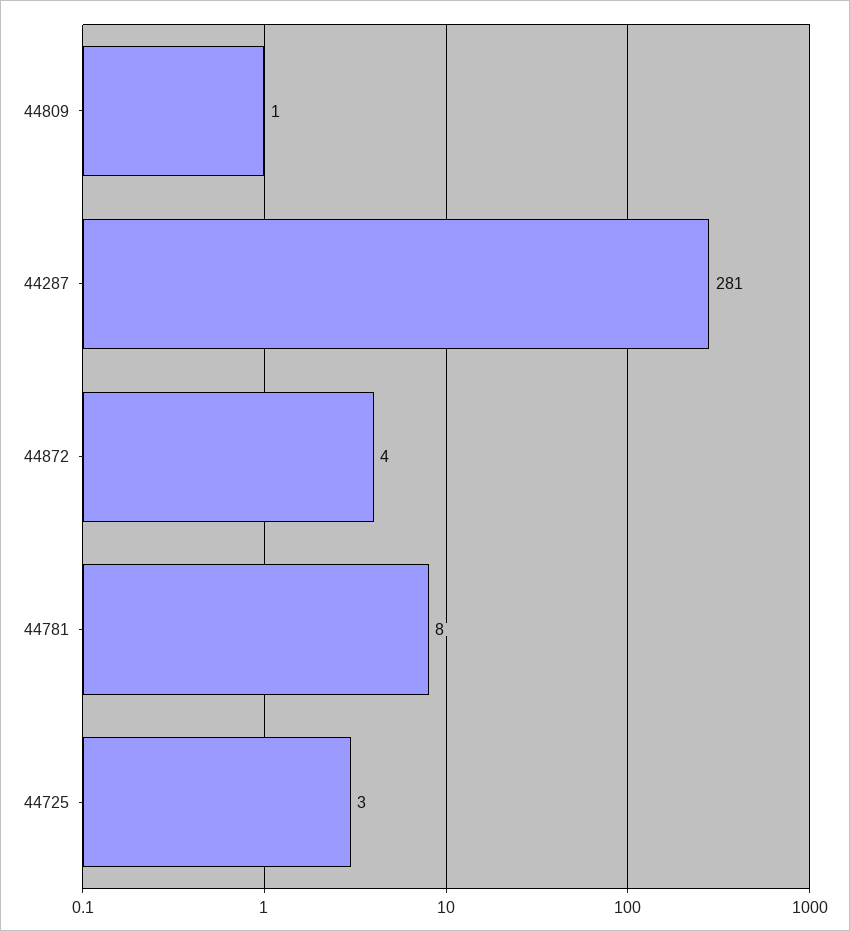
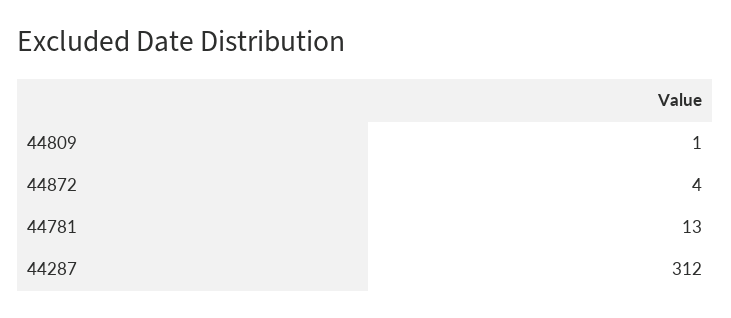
  {
    "44809": 1,
-   "44287": 281,
+   "44287": 312,
    "44872": 4,
-   "44781": 8,
+   "44781": 13
-   "44725": 3
  }

